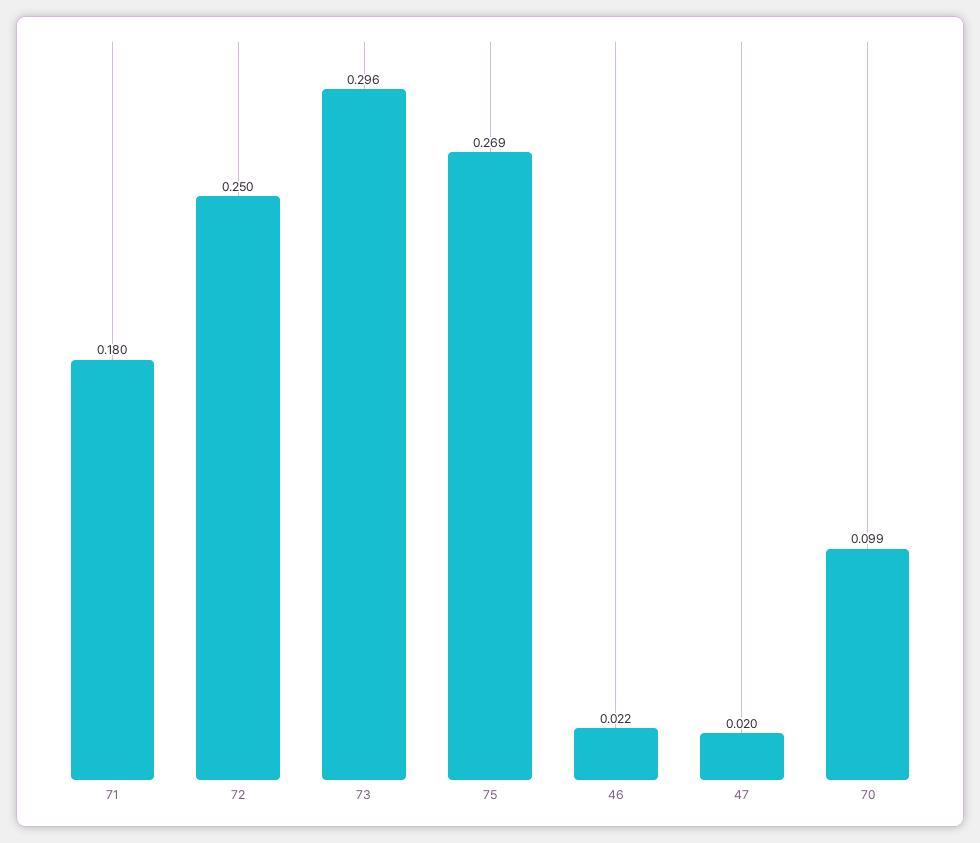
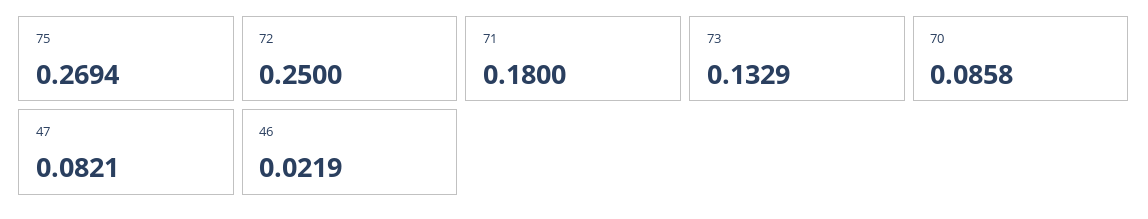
  {
    "71": 0.18,
    "72": 0.25,
-   "73": 0.296,
+   "73": 0.1329,
    "75": 0.2694,
    "46": 0.0219,
-   "47": 0.02,
+   "47": 0.0821,
-   "70": 0.099
+   "70": 0.0858
  }

